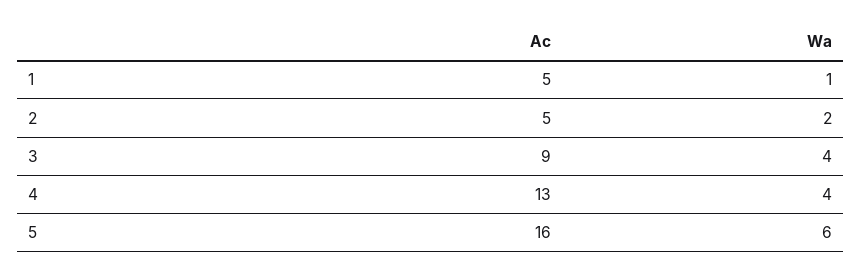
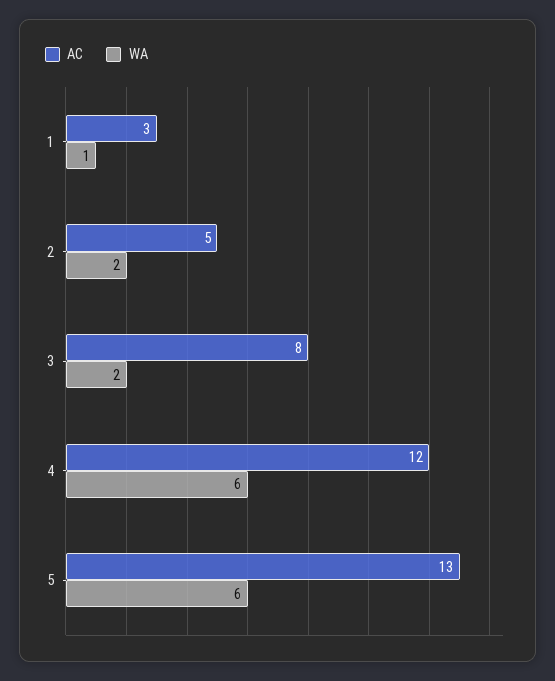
  {
    "Ac": {
-     "1": 5,
+     "1": 3,
      "2": 5,
-     "3": 9,
+     "3": 8,
-     "4": 13,
+     "4": 12,
-     "5": 16
+     "5": 13
    },
    "Wa": {
      "1": 1,
      "2": 2,
-     "3": 4,
+     "3": 2,
-     "4": 4,
+     "4": 6,
      "5": 6
    }
  }

